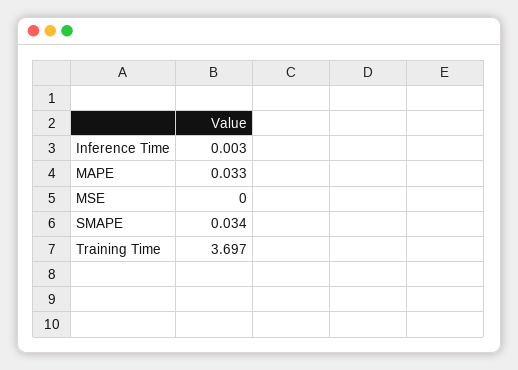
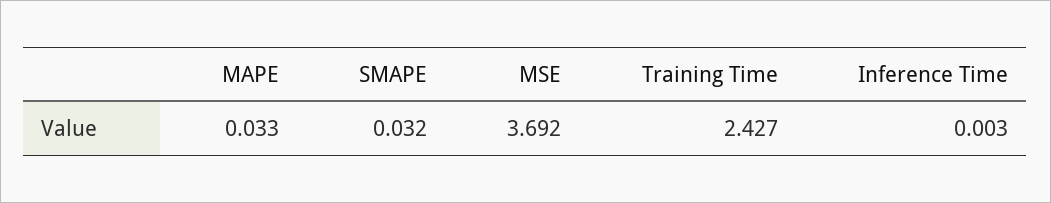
  {
    "Inference Time": 0.003,
    "MAPE": 0.033,
-   "MSE": 0,
+   "MSE": 3.692,
-   "SMAPE": 0.034,
+   "SMAPE": 0.032,
-   "Training Time": 3.697
+   "Training Time": 2.427
  }

